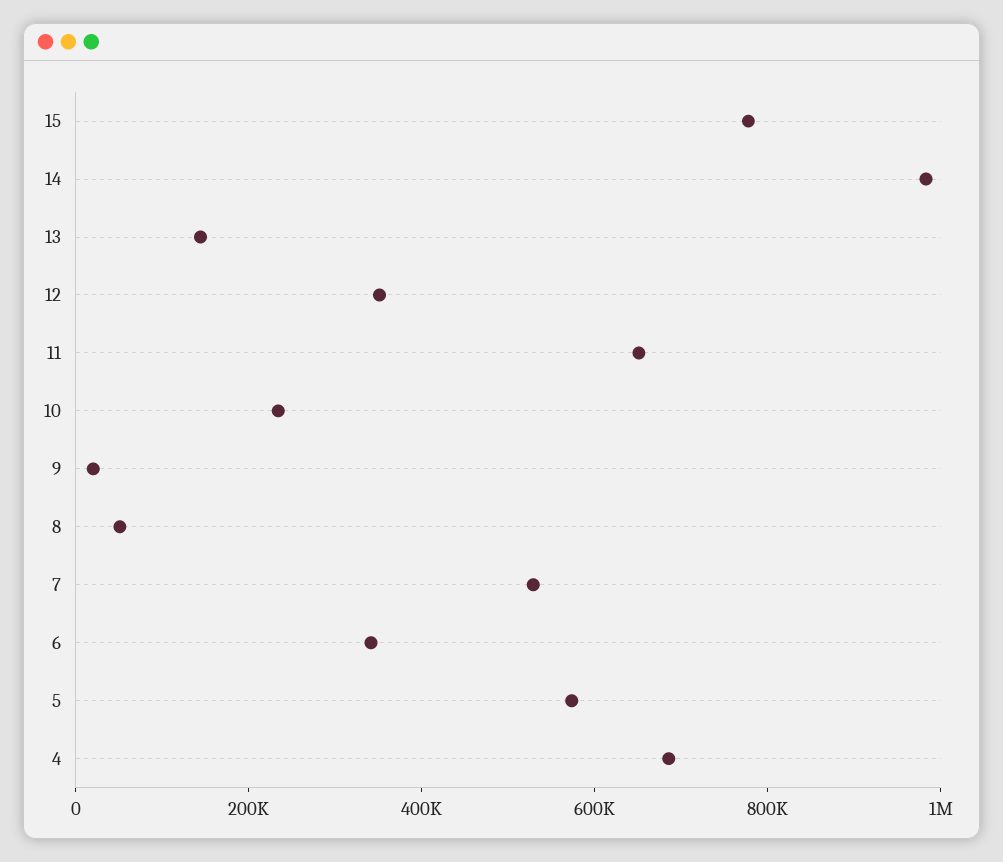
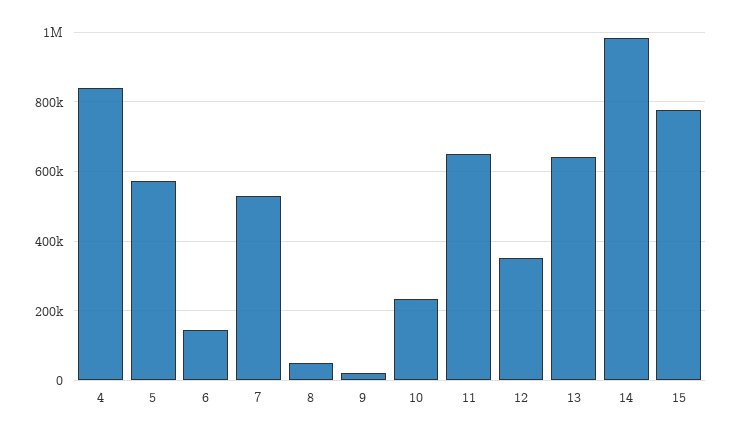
  {
    "15": 780000,
    "14": 980000,
-   "13": 150000,
+   "13": 640000,
    "12": 360000,
    "11": 660000,
    "10": 240000,
    "9": 20000,
    "8": 60000,
    "7": 520000,
-   "6": 350000,
+   "6": 140000,
    "5": 580000,
-   "4": 700000
+   "4": 840000
  }

